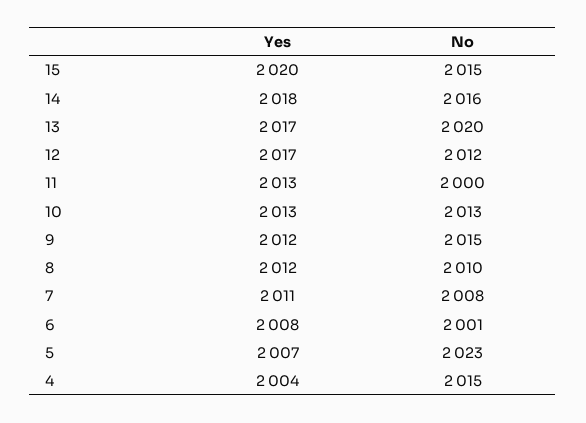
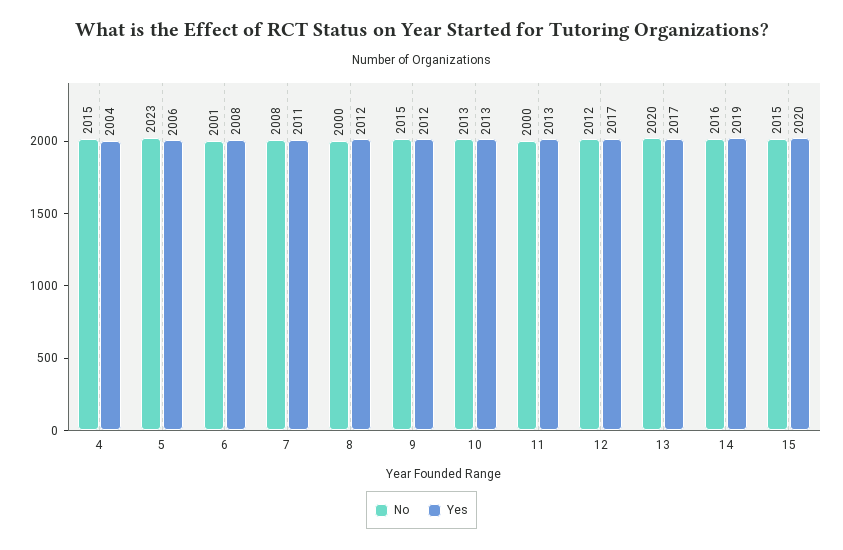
  {
    "Yes": {
      "15": 2020,
-     "14": 2018,
+     "14": 2019,
      "13": 2017,
      "12": 2017,
      "11": 2013,
      "10": 2013,
      "9": 2012,
      "8": 2012,
      "7": 2011,
      "6": 2008,
-     "5": 2007,
+     "5": 2006,
      "4": 2004
    },
    "No": {
      "15": 2015,
      "14": 2016,
      "13": 2020,
      "12": 2012,
      "11": 2000,
      "10": 2013,
      "9": 2015,
-     "8": 2010,
+     "8": 2000,
      "7": 2008,
      "6": 2001,
      "5": 2023,
      "4": 2015
    }
  }

